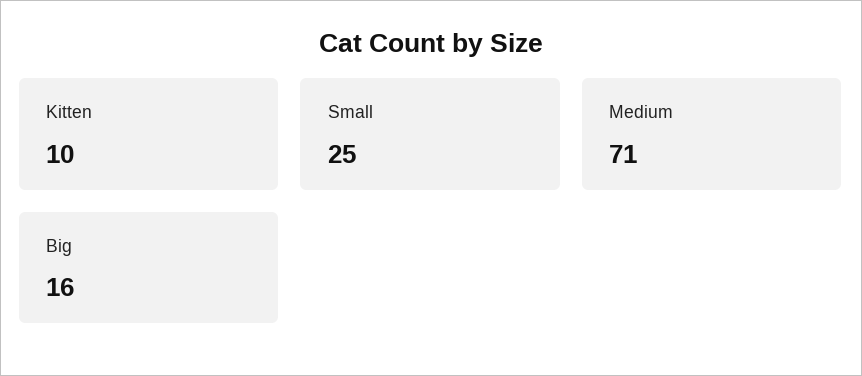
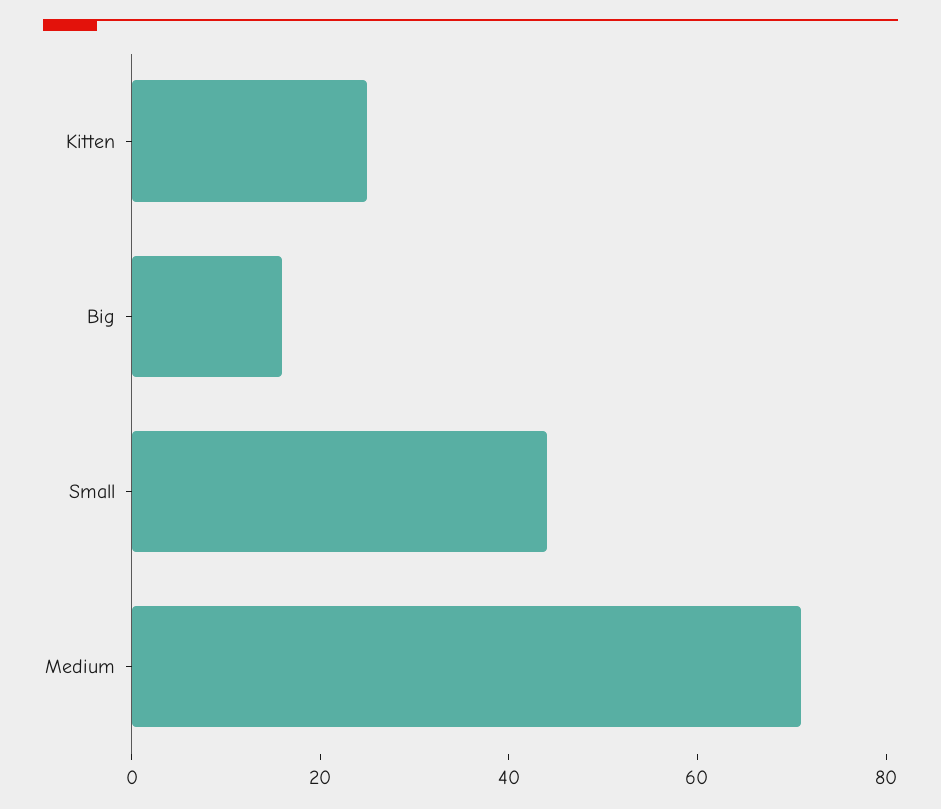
  {
-   "Kitten": 10,
+   "Kitten": 25,
-   "Small": 25,
+   "Small": 45,
    "Medium": 71,
    "Big": 16
  }

